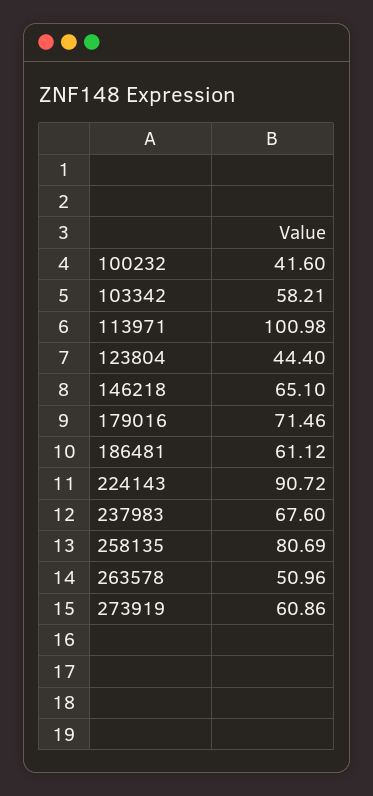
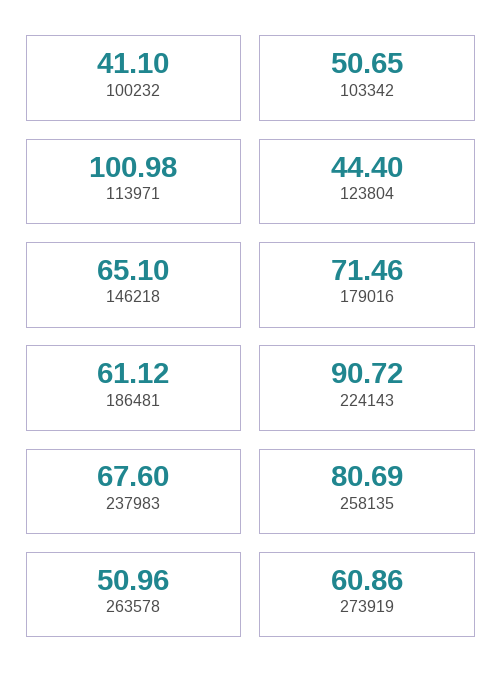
  {
-   "100232": 41.6,
+   "100232": 41.1,
-   "103342": 58.21,
+   "103342": 50.65,
    "113971": 100.98,
    "123804": 44.4,
    "146218": 65.1,
    "179016": 71.46,
    "186481": 61.12,
    "224143": 90.72,
    "237983": 67.6,
    "258135": 80.69,
    "263578": 50.96,
    "273919": 60.86
  }

